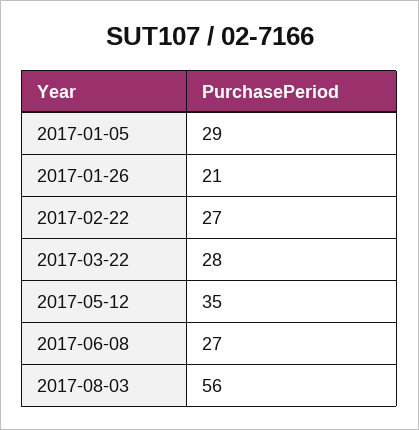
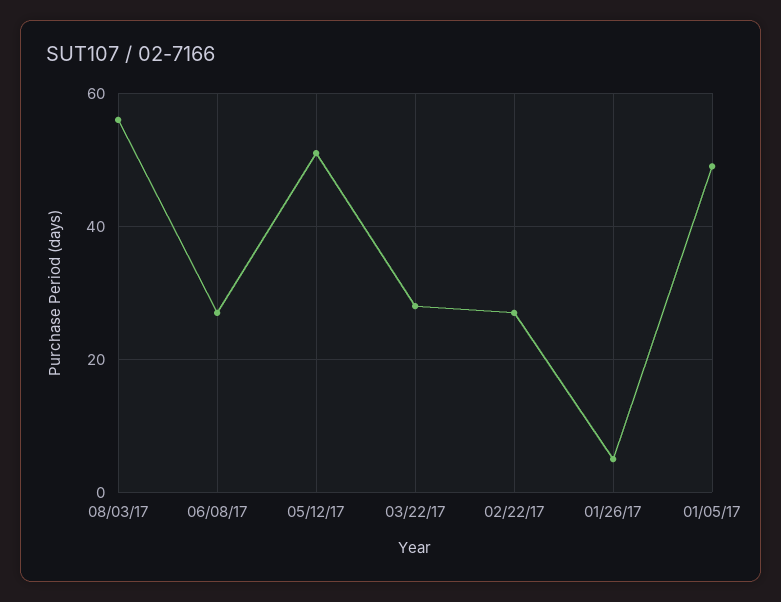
  {
-   "2017-01-05": 29,
+   "2017-01-05": 50,
-   "2017-01-26": 21,
+   "2017-01-26": 5,
    "2017-02-22": 27,
    "2017-03-22": 28,
-   "2017-05-12": 35,
+   "2017-05-12": 50,
    "2017-06-08": 27,
    "2017-08-03": 56
  }

